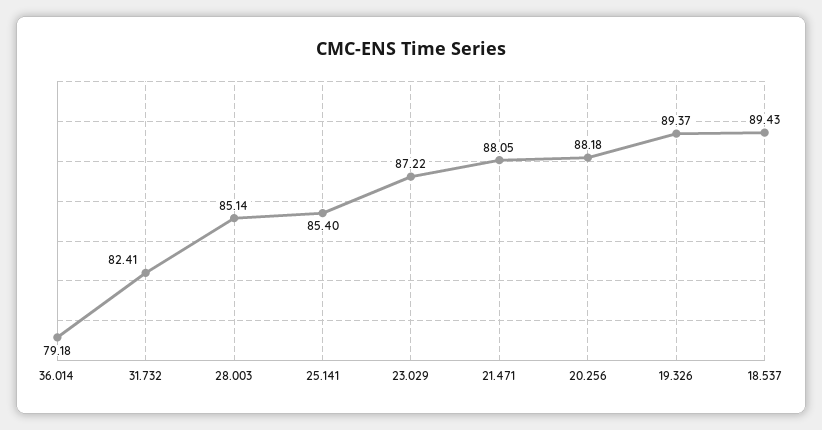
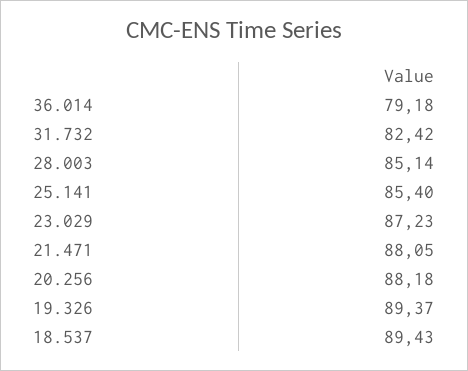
  {
    "36.014": 79.18,
-   "31.732": 82.41,
+   "31.732": 82.42,
    "28.003": 85.14,
    "25.141": 85.4,
-   "23.029": 87.22,
+   "23.029": 87.23,
    "21.471": 88.05,
    "20.256": 88.18,
    "19.326": 89.37,
    "18.537": 89.43
  }

